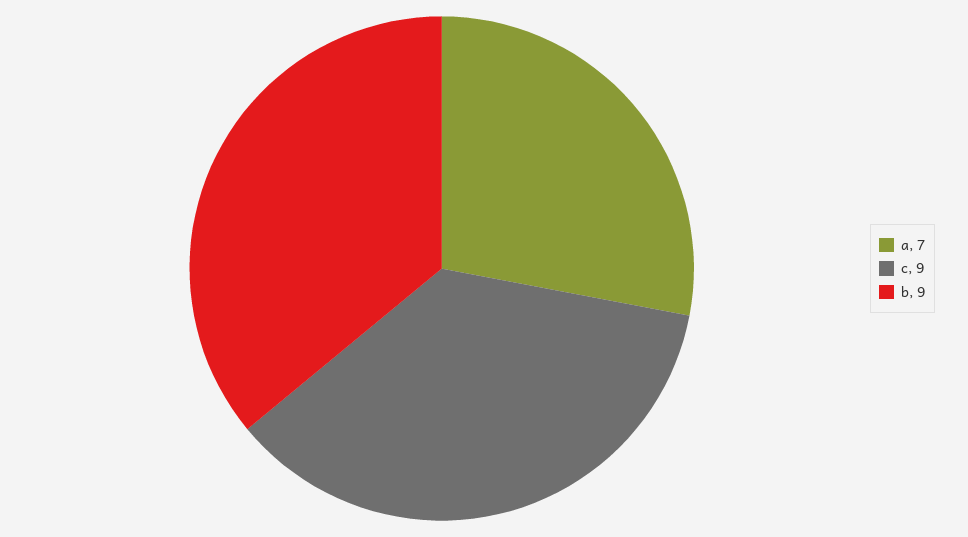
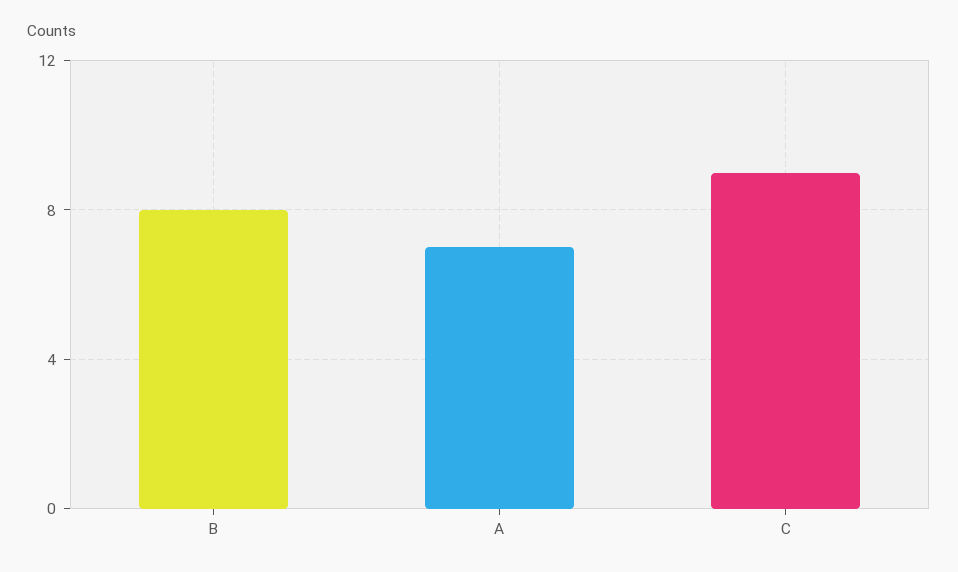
  {
    "a": 7,
    "c": 9,
-   "b": 9
+   "b": 8
  }

